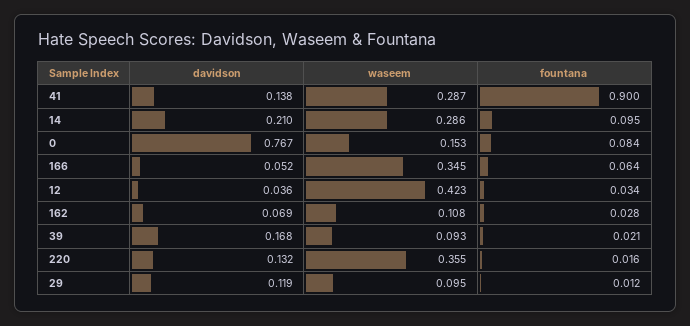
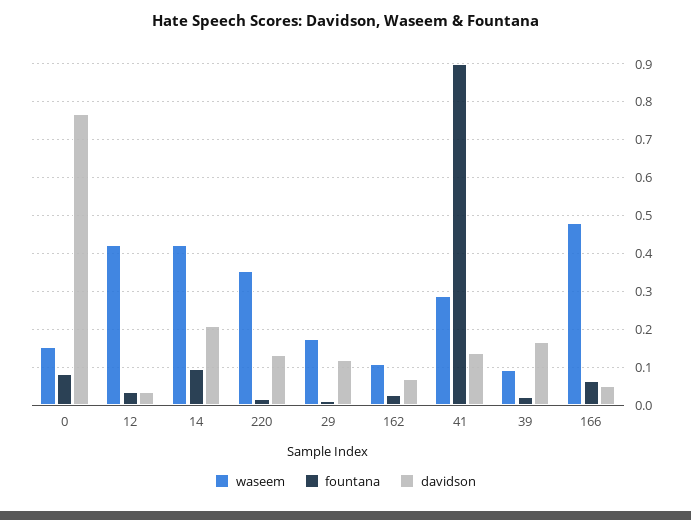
  {
    "davidson": {
      "41": 0.138,
      "14": 0.21,
      "0": 0.767,
      "166": 0.052,
      "12": 0.036,
      "162": 0.069,
      "39": 0.168,
      "220": 0.132,
      "29": 0.119
    },
    "waseem": {
      "41": 0.287,
-     "14": 0.286,
+     "14": 0.42,
      "0": 0.153,
-     "166": 0.345,
+     "166": 0.48,
      "12": 0.423,
      "162": 0.108,
      "39": 0.093,
      "220": 0.355,
-     "29": 0.095
+     "29": 0.18
    },
    "fountana": {
      "41": 0.9,
      "14": 0.095,
      "0": 0.084,
      "166": 0.064,
      "12": 0.034,
      "162": 0.028,
      "39": 0.021,
      "220": 0.016,
      "29": 0.012
    }
  }

